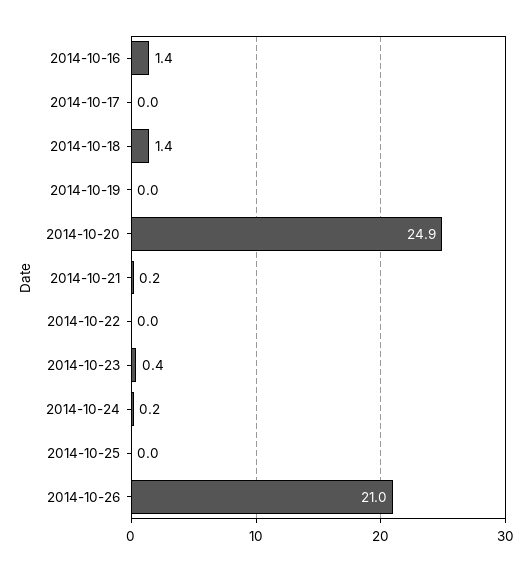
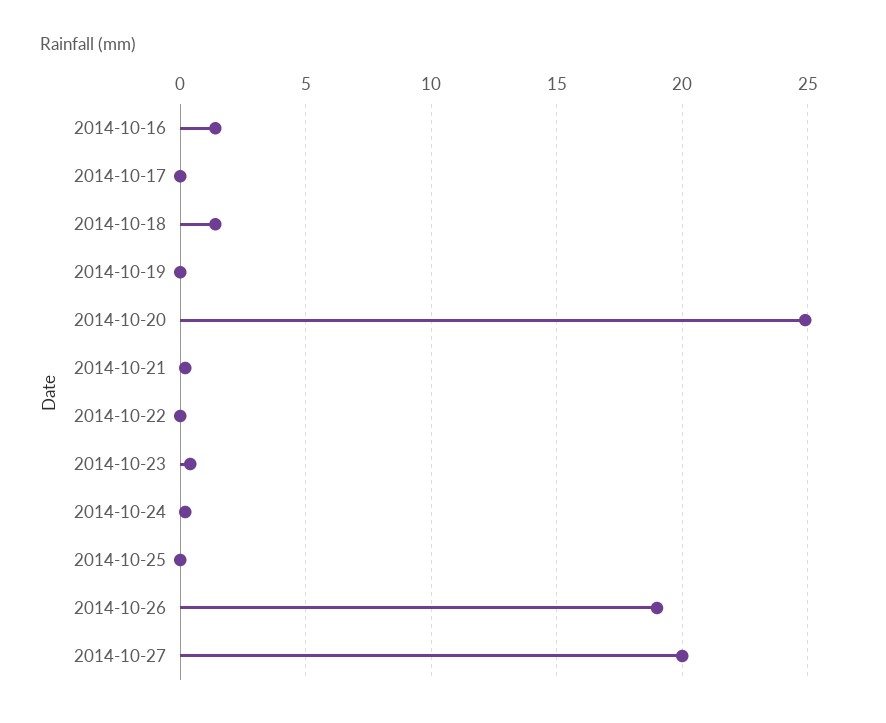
  {
    "2014-10-16": 1.4,
    "2014-10-17": 0,
    "2014-10-18": 1.4,
    "2014-10-19": 0,
    "2014-10-20": 24.9,
    "2014-10-21": 0.2,
    "2014-10-22": 0,
    "2014-10-23": 0.4,
    "2014-10-24": 0.2,
    "2014-10-25": 0,
-   "2014-10-26": 21
+   "2014-10-26": 19,
+   "2014-10-27": 20
  }

